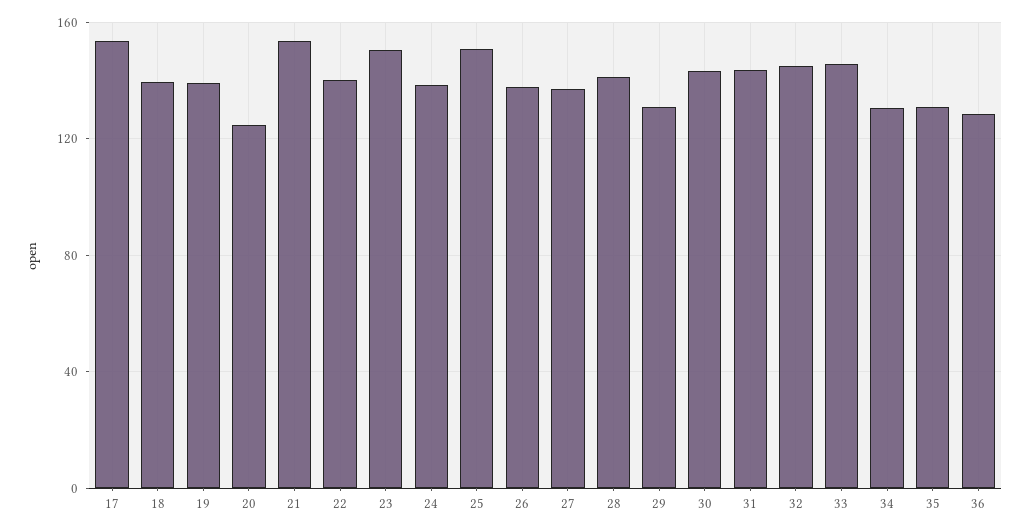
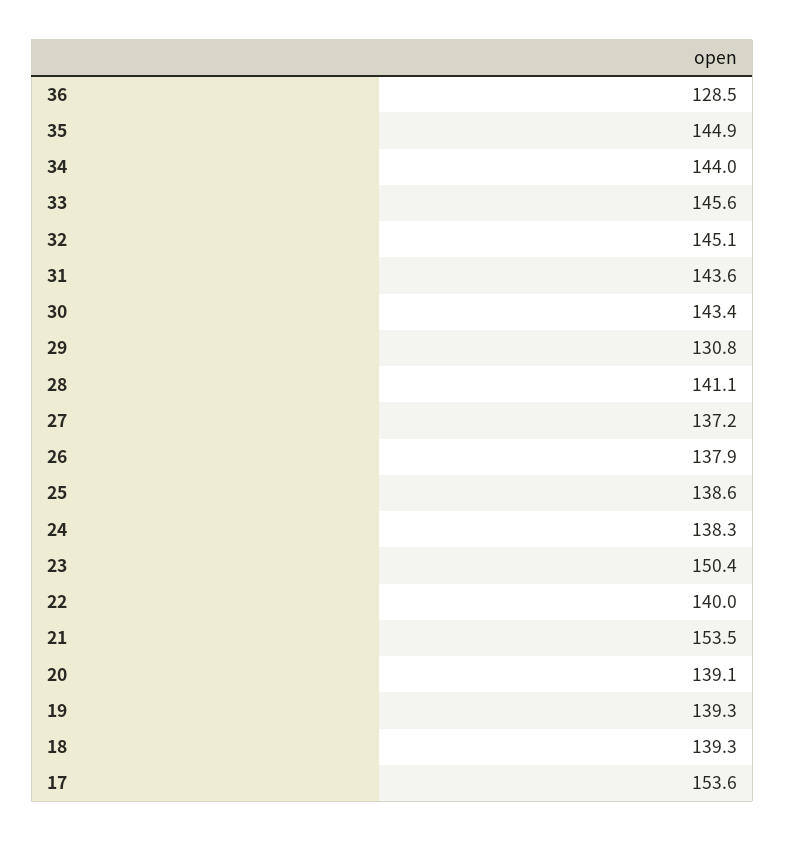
  {
    "17": 153.6,
    "18": 139.3,
    "19": 139.3,
-   "20": 125,
+   "20": 139.1,
    "21": 153.5,
    "22": 140,
    "23": 150.4,
    "24": 138.3,
-   "25": 150,
+   "25": 138.6,
    "26": 137.9,
    "27": 137.2,
    "28": 141.1,
    "29": 130.8,
    "30": 143.4,
    "31": 143.6,
    "32": 145.1,
    "33": 145.6,
-   "34": 130,
+   "34": 144,
-   "35": 130,
+   "35": 144.9,
    "36": 128.5
  }

